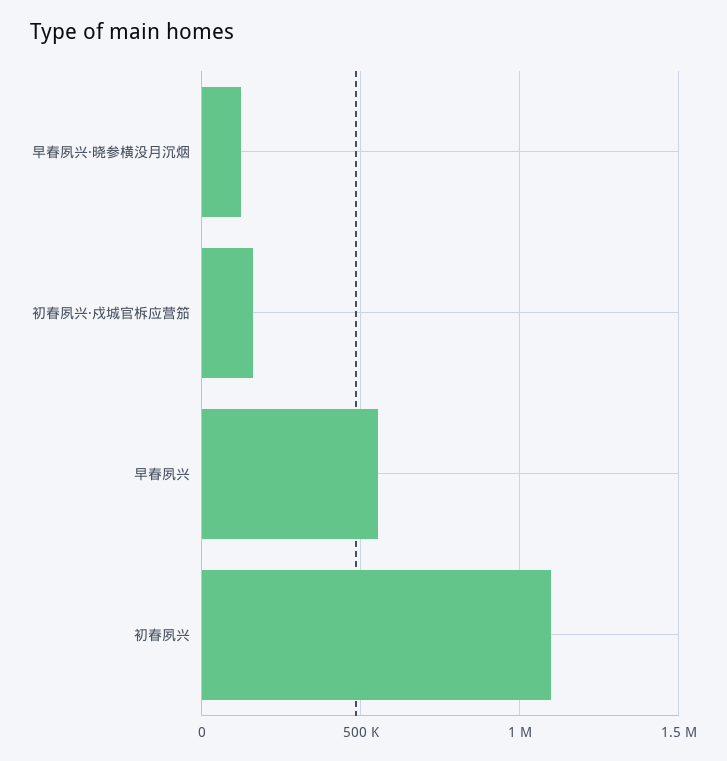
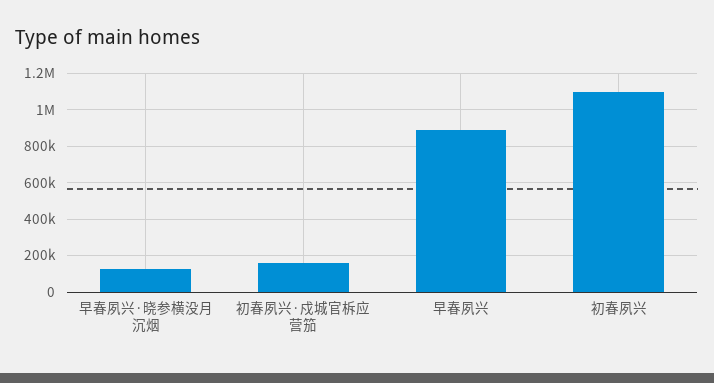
  {
    "早春夙兴·晓参横没月沉烟": 100000,
    "初春夙兴·戍城官柝应营笳": 150000,
-   "早春夙兴": 550000,
+   "早春夙兴": 900000,
    "初春夙兴": 1100000
  }

